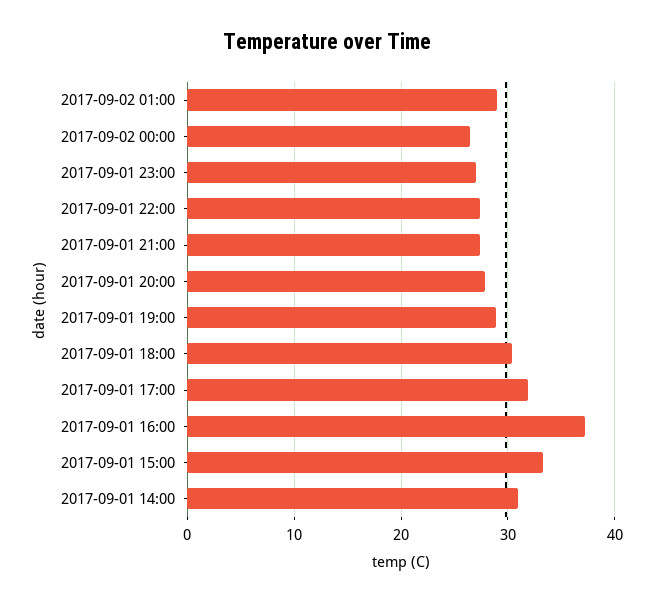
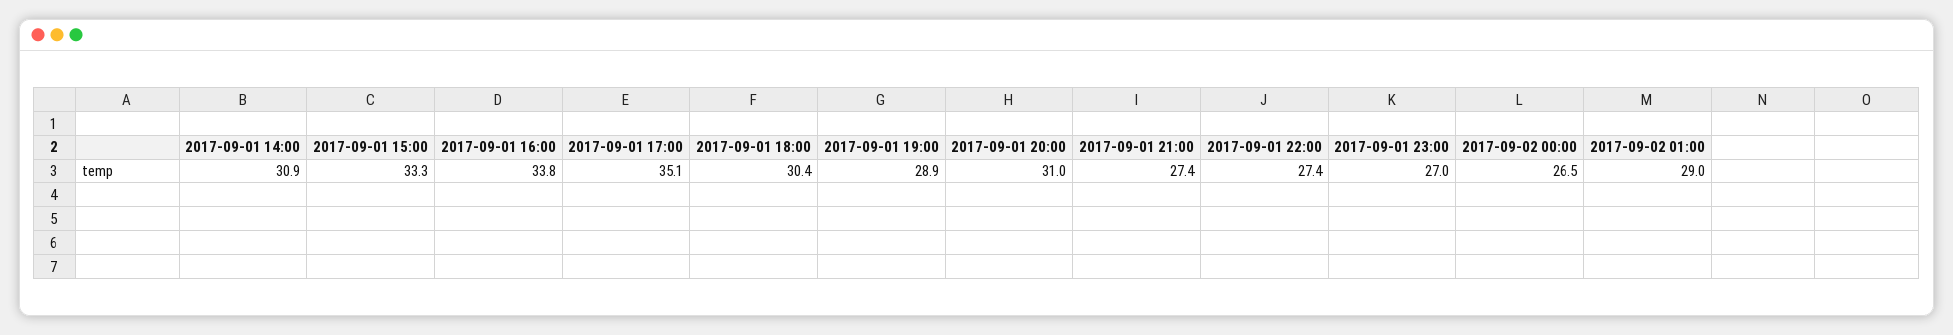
  {
    "2017-09-02 01:00": 29,
    "2017-09-02 00:00": 26.5,
    "2017-09-01 23:00": 27,
    "2017-09-01 22:00": 27.4,
    "2017-09-01 21:00": 27.4,
-   "2017-09-01 20:00": 28,
+   "2017-09-01 20:00": 31,
    "2017-09-01 19:00": 28.9,
    "2017-09-01 18:00": 30.4,
-   "2017-09-01 17:00": 32,
+   "2017-09-01 17:00": 35.1,
-   "2017-09-01 16:00": 37,
+   "2017-09-01 16:00": 33.8,
    "2017-09-01 15:00": 33.3,
    "2017-09-01 14:00": 30.9
  }

